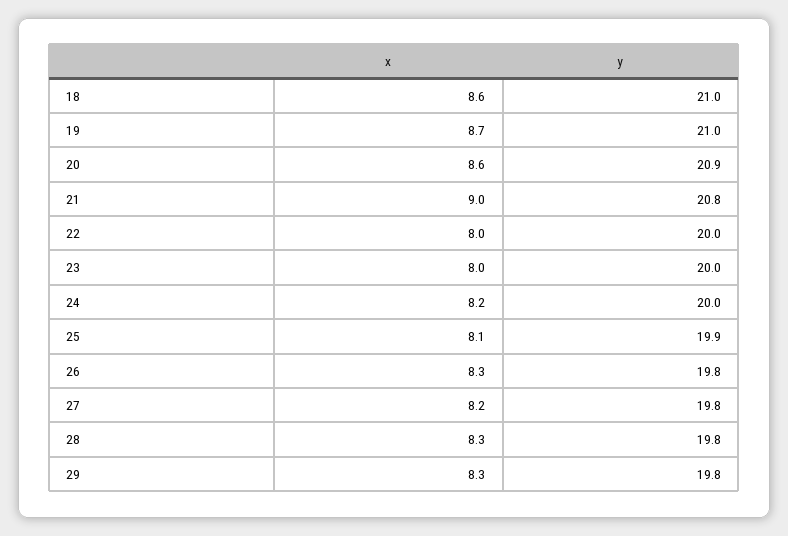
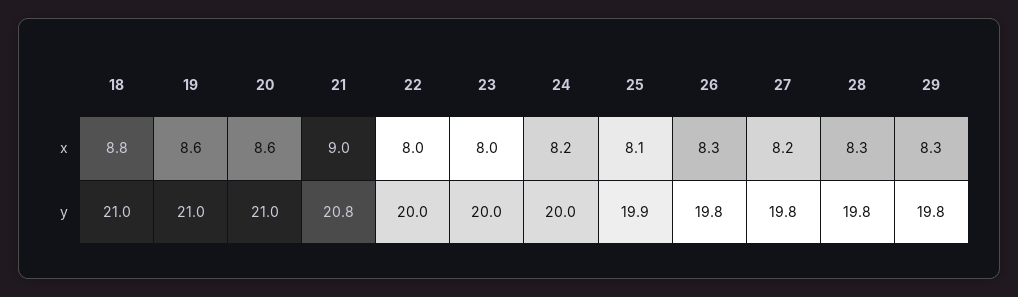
  {
    "x": {
-     "18": 8.6,
+     "18": 8.8,
-     "19": 8.7,
+     "19": 8.6,
      "20": 8.6,
      "21": 9,
      "22": 8,
      "23": 8,
      "24": 8.2,
      "25": 8.1,
      "26": 8.3,
      "27": 8.2,
      "28": 8.3,
      "29": 8.3
    },
    "y": {
      "18": 21,
      "19": 21,
-     "20": 20.9,
+     "20": 21,
      "21": 20.8,
      "22": 20,
      "23": 20,
      "24": 20,
      "25": 19.9,
      "26": 19.8,
      "27": 19.8,
      "28": 19.8,
      "29": 19.8
    }
  }

